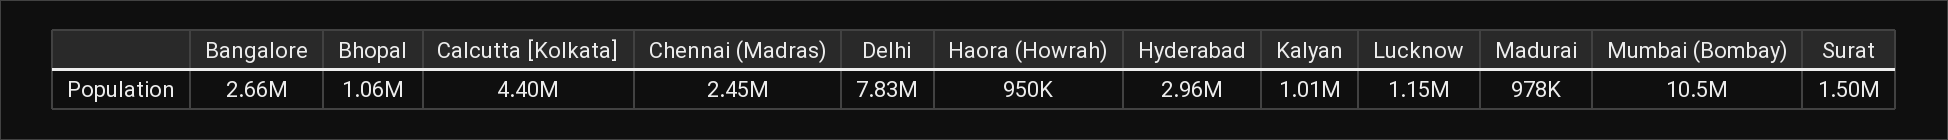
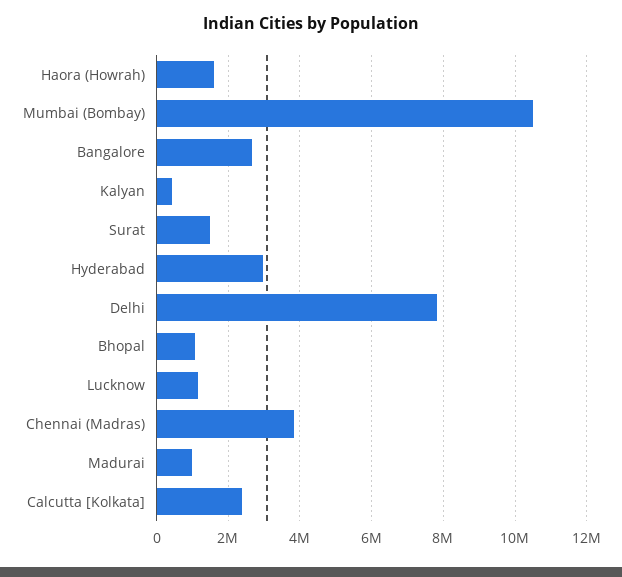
  {
    "Bangalore": 2660000,
    "Bhopal": 1060000,
-   "Calcutta [Kolkata]": 4400000,
+   "Calcutta [Kolkata]": 2400000,
-   "Chennai (Madras)": 2450000,
+   "Chennai (Madras)": 3800000,
    "Delhi": 7830000,
-   "Haora (Howrah)": 950000,
+   "Haora (Howrah)": 1600000,
    "Hyderabad": 2960000,
-   "Kalyan": 1010000,
+   "Kalyan": 400000,
    "Lucknow": 1150000,
    "Madurai": 978000,
    "Mumbai (Bombay)": 10500000,
    "Surat": 1500000
  }

